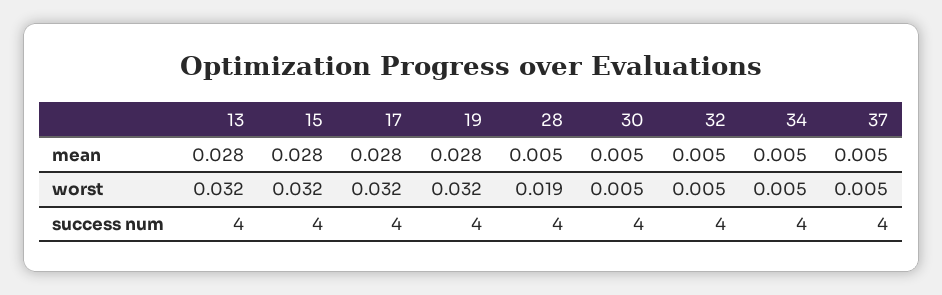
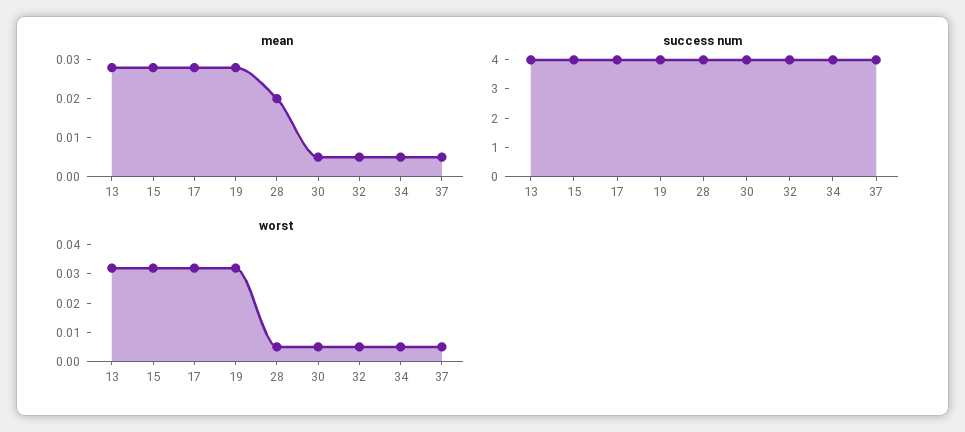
  {
    "mean": {
      "13": 0.028,
      "15": 0.028,
      "17": 0.028,
      "19": 0.028,
-     "28": 0.005,
+     "28": 0.02,
      "30": 0.005,
      "32": 0.005,
      "34": 0.005,
      "37": 0.005
    },
    "worst": {
      "13": 0.032,
      "15": 0.032,
      "17": 0.032,
      "19": 0.032,
-     "28": 0.019,
+     "28": 0.005,
      "30": 0.005,
      "32": 0.005,
      "34": 0.005,
      "37": 0.005
    },
    "success num": {
      "13": 4,
      "15": 4,
      "17": 4,
      "19": 4,
      "28": 4,
      "30": 4,
      "32": 4,
      "34": 4,
      "37": 4
    }
  }

